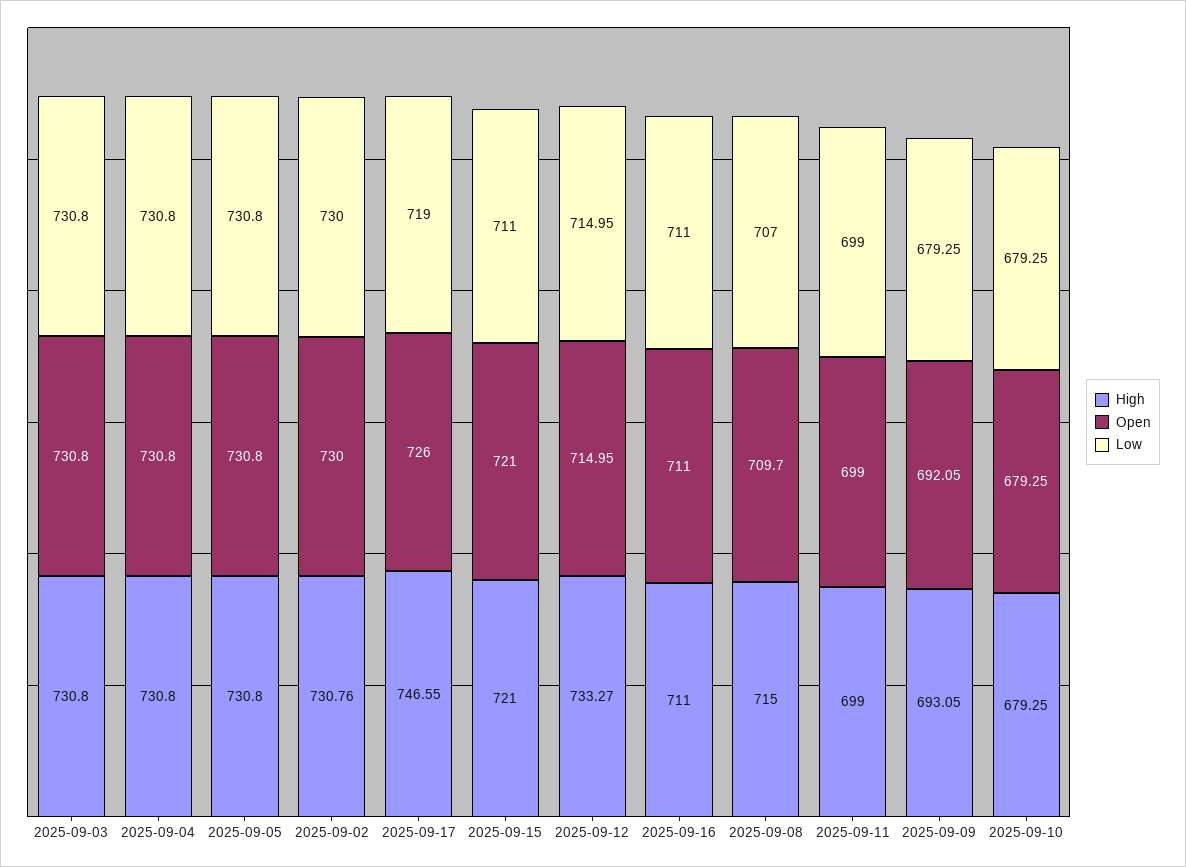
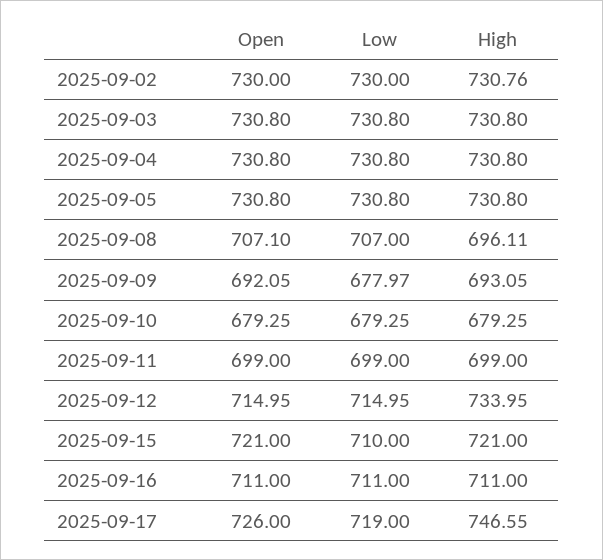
  {
    "High": {
      "2025-09-03": 730.8,
      "2025-09-04": 730.8,
      "2025-09-05": 730.8,
      "2025-09-02": 730.76,
      "2025-09-17": 746.55,
      "2025-09-15": 721,
-     "2025-09-12": 733.27,
+     "2025-09-12": 733.95,
      "2025-09-16": 711,
-     "2025-09-08": 715,
+     "2025-09-08": 696.11,
      "2025-09-11": 699,
      "2025-09-09": 693.05,
      "2025-09-10": 679.25
    },
    "Open": {
      "2025-09-03": 730.8,
      "2025-09-04": 730.8,
      "2025-09-05": 730.8,
      "2025-09-02": 730,
      "2025-09-17": 726,
      "2025-09-15": 721,
      "2025-09-12": 714.95,
      "2025-09-16": 711,
-     "2025-09-08": 709.7,
+     "2025-09-08": 707.1,
      "2025-09-11": 699,
      "2025-09-09": 692.05,
      "2025-09-10": 679.25
    },
    "Low": {
      "2025-09-03": 730.8,
      "2025-09-04": 730.8,
      "2025-09-05": 730.8,
      "2025-09-02": 730,
      "2025-09-17": 719,
-     "2025-09-15": 711,
+     "2025-09-15": 710,
      "2025-09-12": 714.95,
      "2025-09-16": 711,
      "2025-09-08": 707,
      "2025-09-11": 699,
-     "2025-09-09": 679.25,
+     "2025-09-09": 677.97,
      "2025-09-10": 679.25
    }
  }

